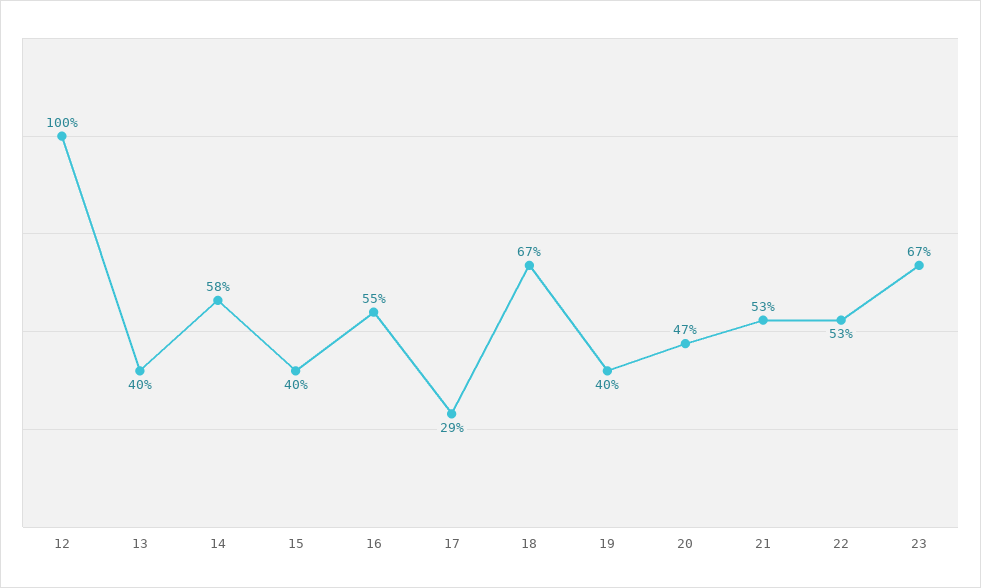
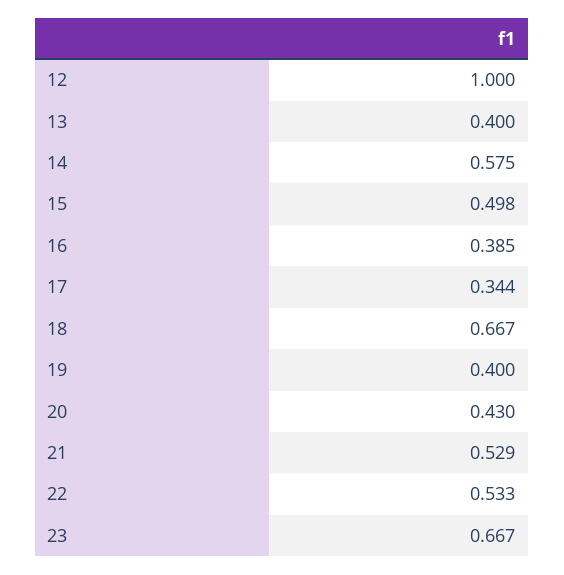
  {
    "12": 1,
    "13": 0.4,
    "14": 0.575,
-   "15": 0.4,
+   "15": 0.498,
-   "16": 0.55,
+   "16": 0.385,
-   "17": 0.29,
+   "17": 0.344,
    "18": 0.667,
    "19": 0.4,
-   "20": 0.47,
+   "20": 0.43,
    "21": 0.529,
    "22": 0.533,
    "23": 0.667
  }

